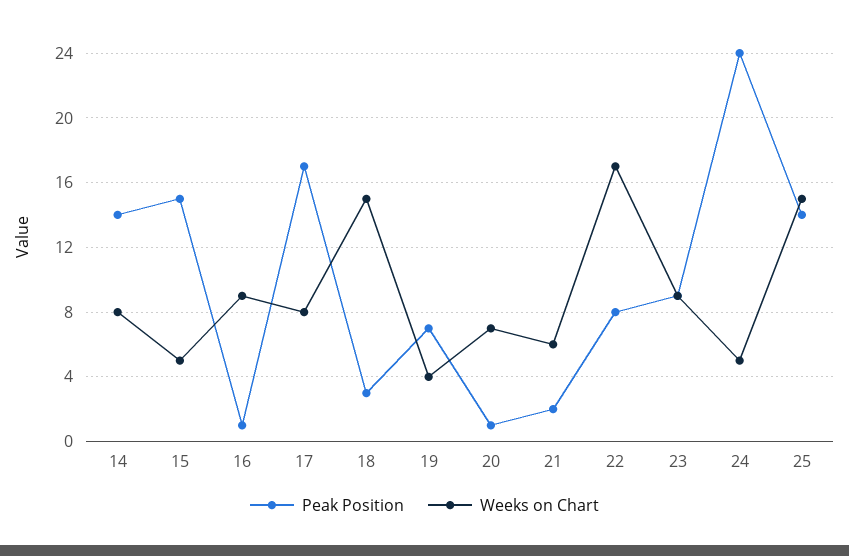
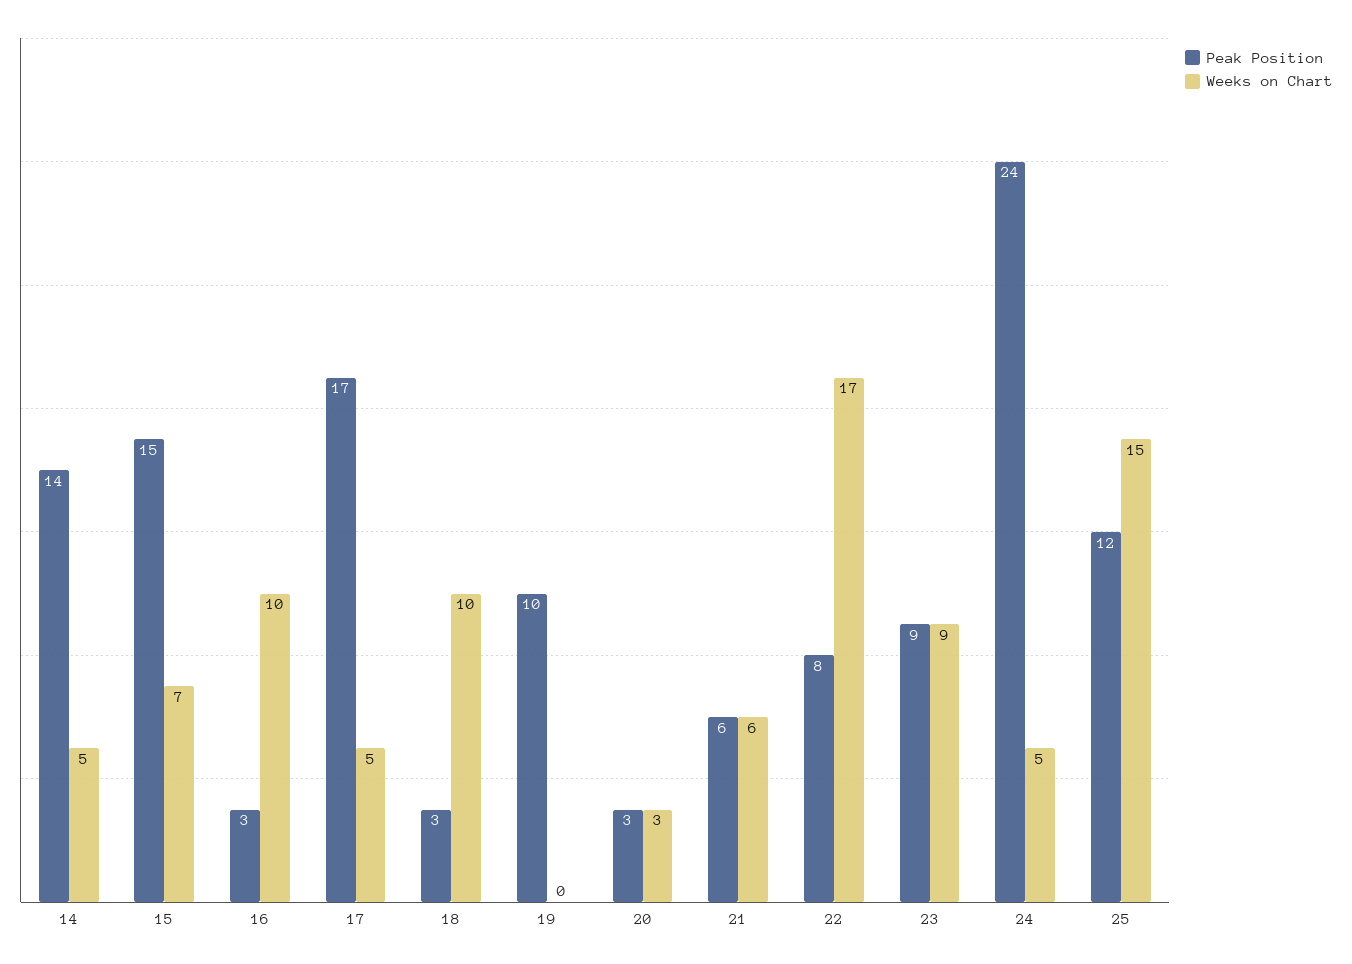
  {
    "Peak Position": {
      "14": 14,
      "15": 15,
-     "16": 1,
+     "16": 3,
      "17": 17,
      "18": 3,
-     "19": 7,
+     "19": 10,
-     "20": 1,
+     "20": 3,
-     "21": 2,
+     "21": 6,
      "22": 8,
      "23": 9,
      "24": 24,
-     "25": 14
+     "25": 12
    },
    "Weeks on Chart": {
-     "14": 8,
+     "14": 5,
-     "15": 5,
+     "15": 7,
-     "16": 9,
+     "16": 10,
-     "17": 8,
+     "17": 5,
-     "18": 15,
+     "18": 10,
-     "19": 4,
+     "19": 0,
-     "20": 7,
+     "20": 3,
      "21": 6,
      "22": 17,
      "23": 9,
      "24": 5,
      "25": 15
    }
  }

